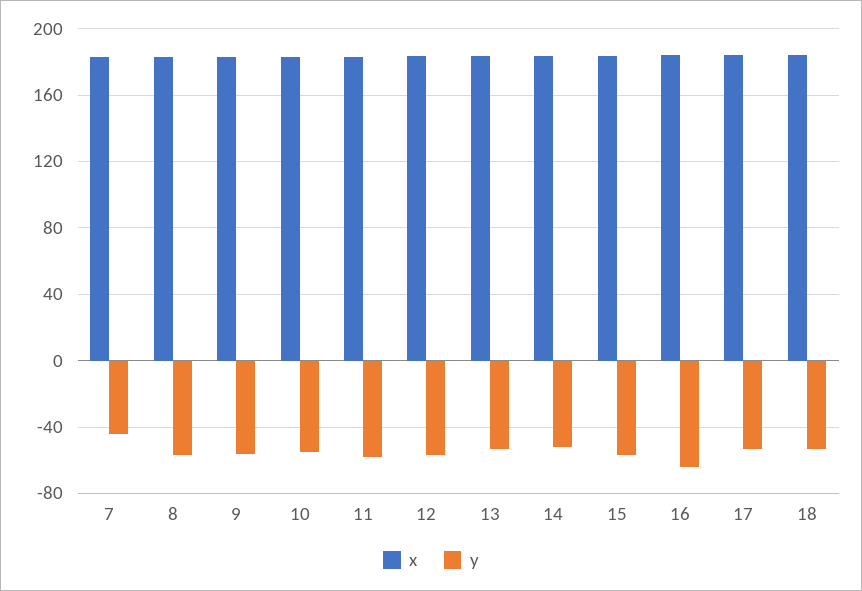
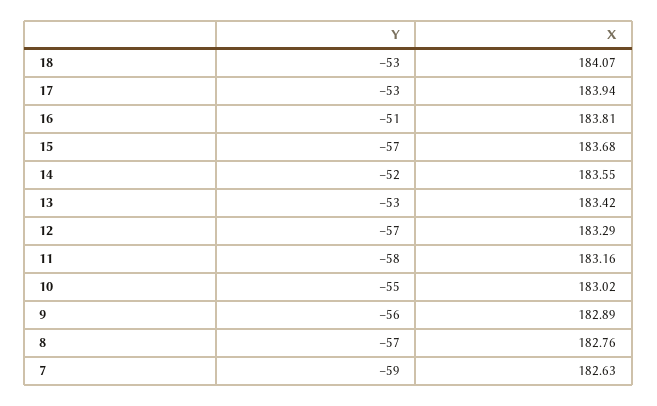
  {
    "x": {
      "7": 182.63,
      "8": 182.76,
      "9": 182.89,
      "10": 183.02,
      "11": 183.16,
      "12": 183.29,
      "13": 183.42,
      "14": 183.55,
      "15": 183.68,
      "16": 183.81,
      "17": 183.94,
      "18": 184.07
    },
    "y": {
-     "7": -45,
+     "7": -59,
      "8": -57,
      "9": -56,
      "10": -55,
      "11": -58,
      "12": -57,
      "13": -53,
      "14": -52,
      "15": -57,
-     "16": -65,
+     "16": -51,
      "17": -53,
      "18": -53
    }
  }

